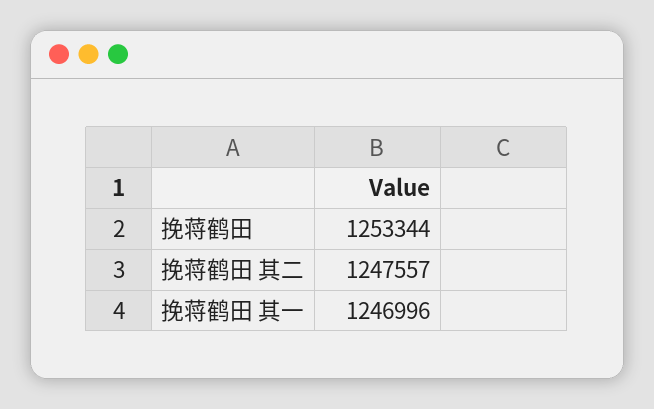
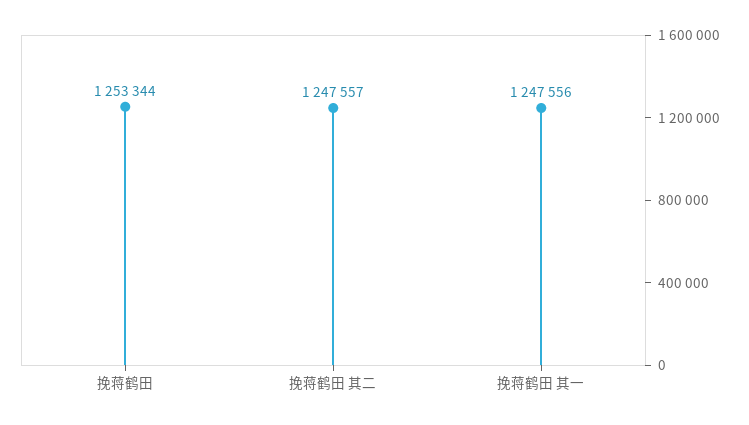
  {
    "挽蒋鹤田": 1253344,
    "挽蒋鹤田 其二": 1247557,
-   "挽蒋鹤田 其一": 1246996
+   "挽蒋鹤田 其一": 1247556
  }

